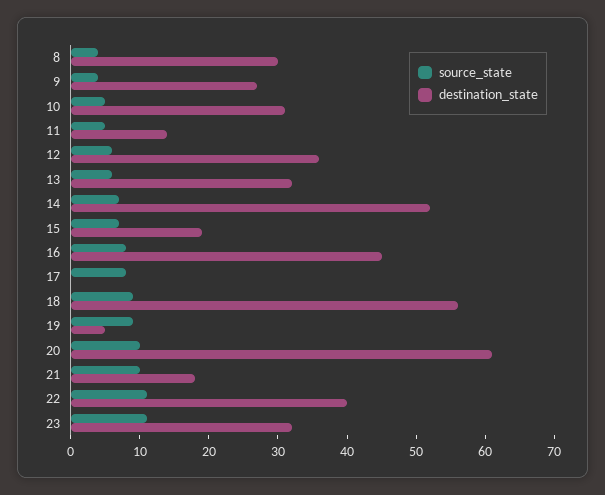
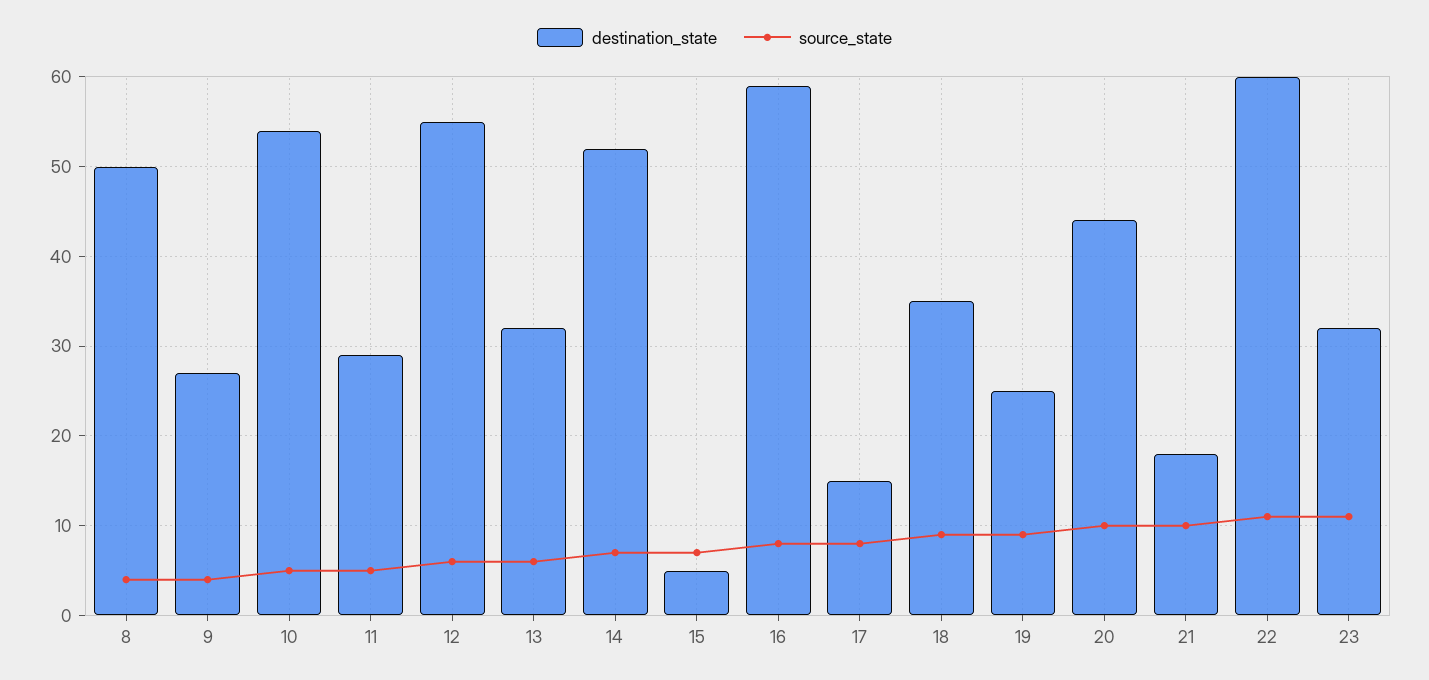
  {
    "source_state": {
      "8": 4,
      "9": 4,
      "10": 5,
      "11": 5,
      "12": 6,
      "13": 6,
      "14": 7,
      "15": 7,
      "16": 8,
      "17": 8,
      "18": 9,
      "19": 9,
      "20": 10,
      "21": 10,
      "22": 11,
      "23": 11
    },
    "destination_state": {
-     "8": 30,
+     "8": 50,
      "9": 27,
-     "10": 30,
+     "10": 54,
-     "11": 15,
+     "11": 29,
-     "12": 35,
+     "12": 55,
      "13": 32,
      "14": 52,
-     "15": 20,
+     "15": 5,
-     "16": 45,
+     "16": 59,
-     "17": 0,
+     "17": 15,
-     "18": 55,
+     "18": 35,
-     "19": 5,
+     "19": 25,
-     "20": 60,
+     "20": 44,
      "21": 18,
-     "22": 40,
+     "22": 60,
      "23": 32
    }
  }

